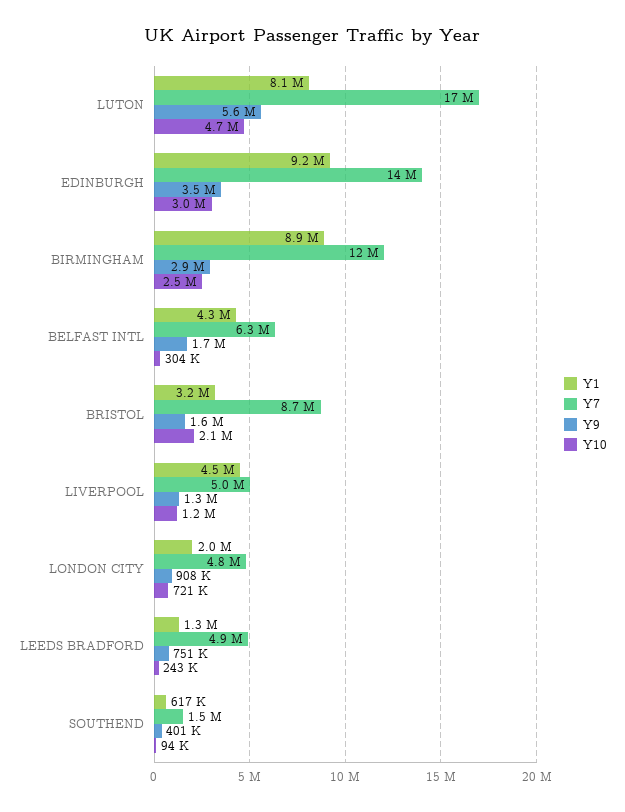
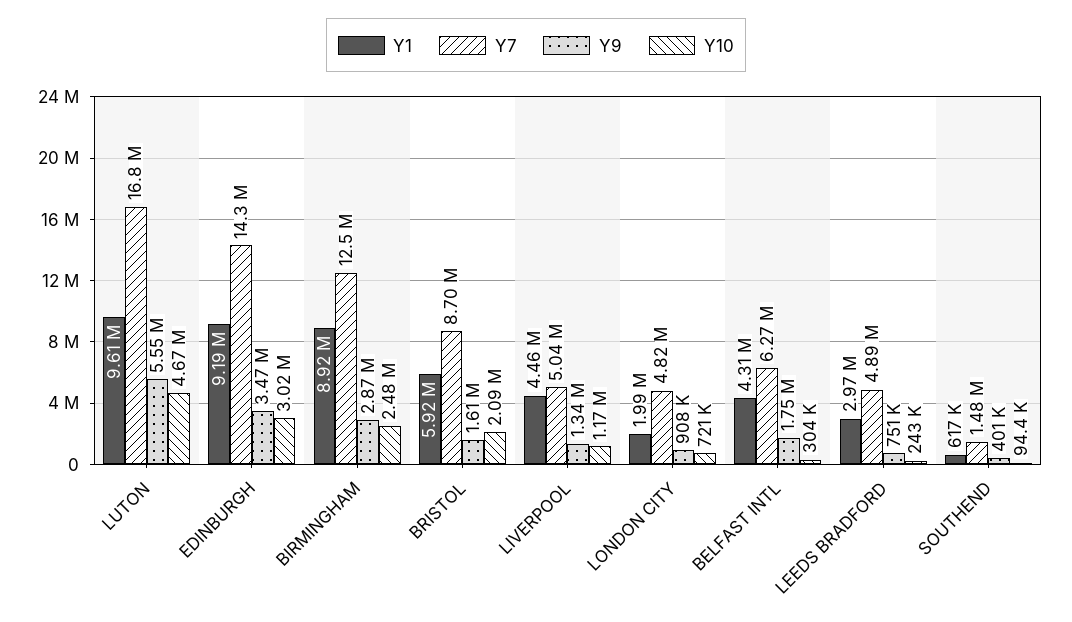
  {
    "Y1": {
-     "LUTON": 8100000,
+     "LUTON": 9610000,
      "EDINBURGH": 9190000,
      "BIRMINGHAM": 8920000,
      "BELFAST INTL": 4310000,
-     "BRISTOL": 3200000,
+     "BRISTOL": 5920000,
      "LIVERPOOL": 4460000,
      "LONDON CITY": 1990000,
-     "LEEDS BRADFORD": 1300000,
+     "LEEDS BRADFORD": 2970000,
      "SOUTHEND": 617000
    },
    "Y7": {
      "LUTON": 16800000,
      "EDINBURGH": 14300000,
      "BIRMINGHAM": 12500000,
      "BELFAST INTL": 6270000,
      "BRISTOL": 8700000,
      "LIVERPOOL": 5040000,
      "LONDON CITY": 4820000,
      "LEEDS BRADFORD": 4890000,
      "SOUTHEND": 1480000
    },
    "Y9": {
      "LUTON": 5550000,
      "EDINBURGH": 3470000,
      "BIRMINGHAM": 2870000,
      "BELFAST INTL": 1750000,
      "BRISTOL": 1610000,
      "LIVERPOOL": 1340000,
      "LONDON CITY": 908000,
      "LEEDS BRADFORD": 751000,
      "SOUTHEND": 401000
    },
    "Y10": {
      "LUTON": 4670000,
      "EDINBURGH": 3020000,
      "BIRMINGHAM": 2480000,
      "BELFAST INTL": 304000,
      "BRISTOL": 2090000,
      "LIVERPOOL": 1170000,
      "LONDON CITY": 721000,
      "LEEDS BRADFORD": 243000,
      "SOUTHEND": 94400
    }
  }

